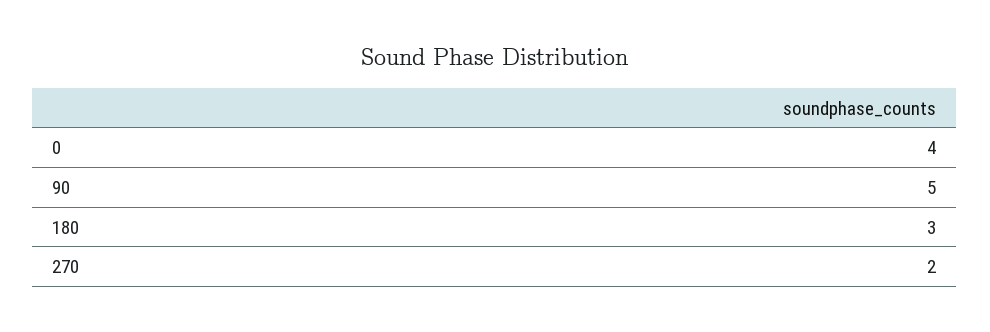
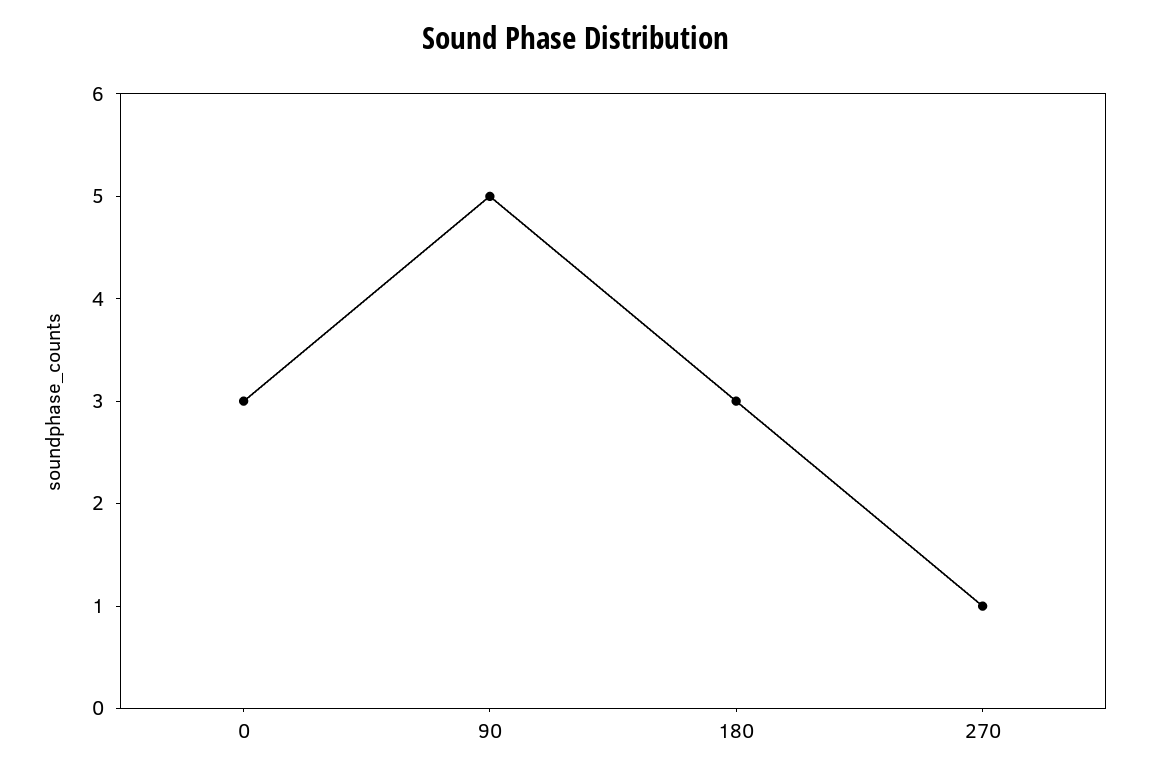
  {
-   "0": 4,
+   "0": 3,
    "90": 5,
    "180": 3,
-   "270": 2
+   "270": 1
  }

